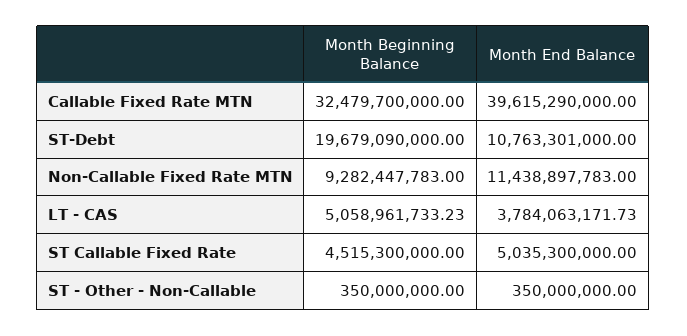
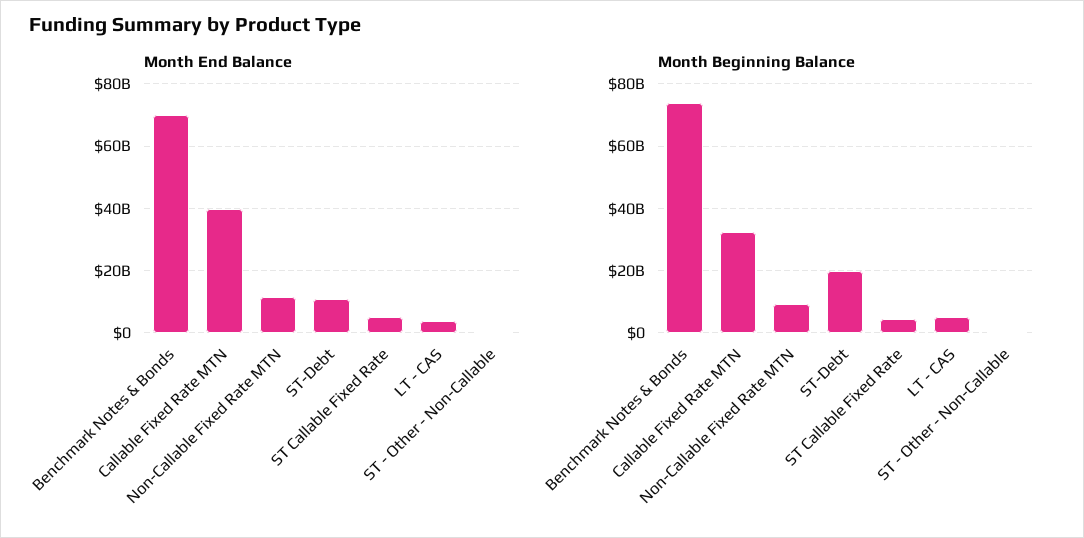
  {
    "Month Beginning Balance": {
      "Callable Fixed Rate MTN": 32479700000,
      "ST-Debt": 19679090000,
      "Non-Callable Fixed Rate MTN": 9282447783,
      "LT - CAS": 5058961733.23,
      "ST Callable Fixed Rate": 4515300000,
-     "ST - Other - Non-Callable": 350000000
+     "ST - Other - Non-Callable": 350000000,
+     "Benchmark Notes & Bonds": 74000000000
    },
    "Month End Balance": {
      "Callable Fixed Rate MTN": 39615290000,
      "ST-Debt": 10763301000,
      "Non-Callable Fixed Rate MTN": 11438897783,
      "LT - CAS": 3784063171.73,
      "ST Callable Fixed Rate": 5035300000,
-     "ST - Other - Non-Callable": 350000000
+     "ST - Other - Non-Callable": 350000000,
+     "Benchmark Notes & Bonds": 70000000000
    }
  }

